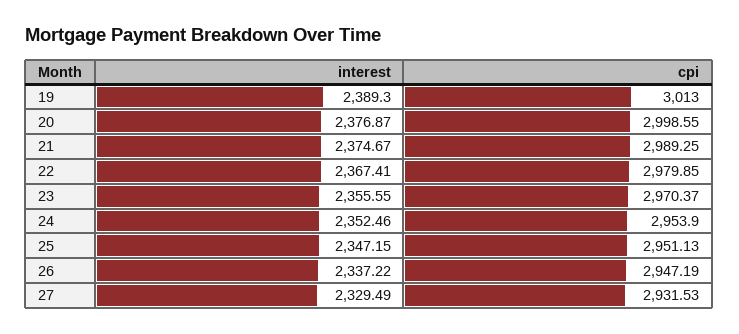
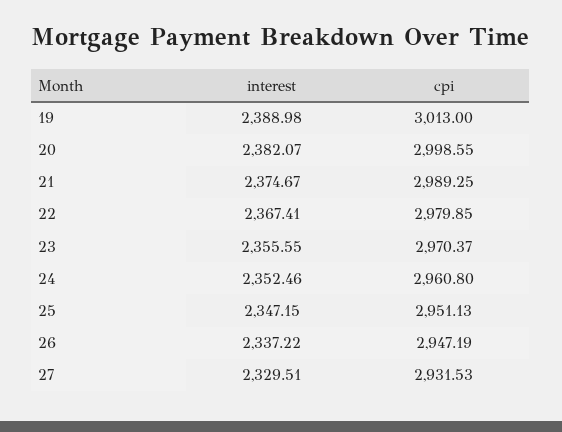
  {
    "interest": {
-     "19": 2389.3,
+     "19": 2388.98,
-     "20": 2376.87,
+     "20": 2382.07,
      "21": 2374.67,
      "22": 2367.41,
      "23": 2355.55,
      "24": 2352.46,
      "25": 2347.15,
      "26": 2337.22,
-     "27": 2329.49
+     "27": 2329.51
    },
    "cpi": {
      "19": 3013,
      "20": 2998.55,
      "21": 2989.25,
      "22": 2979.85,
      "23": 2970.37,
-     "24": 2953.9,
+     "24": 2960.8,
      "25": 2951.13,
      "26": 2947.19,
      "27": 2931.53
    }
  }

